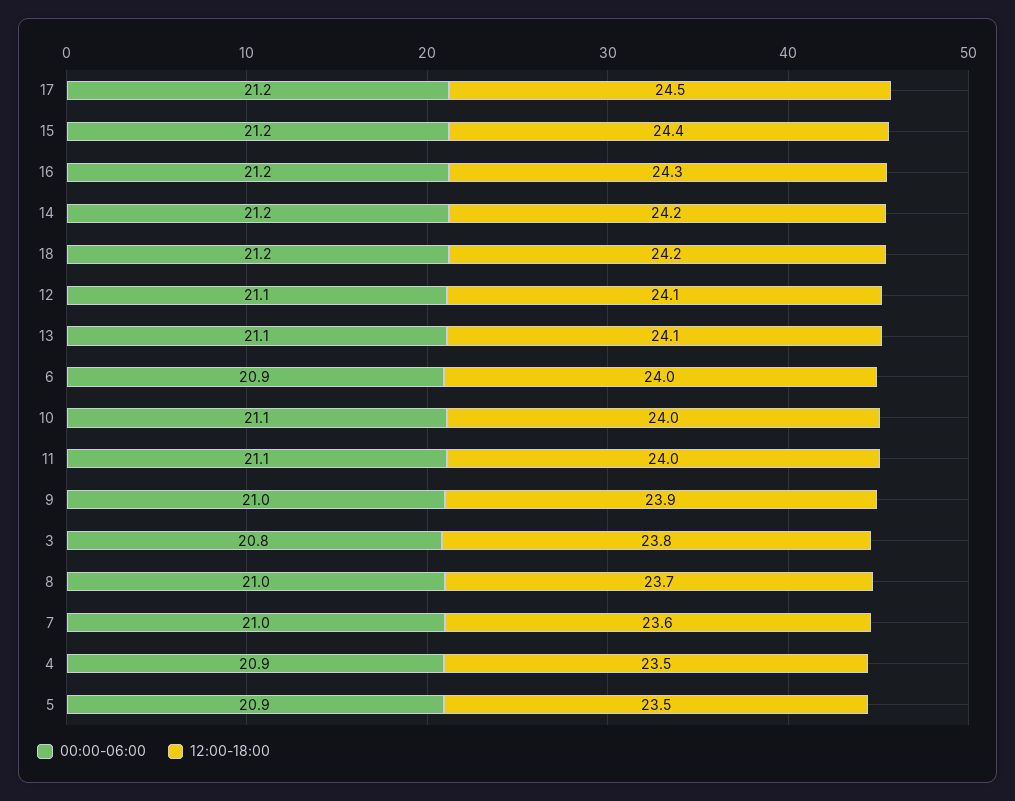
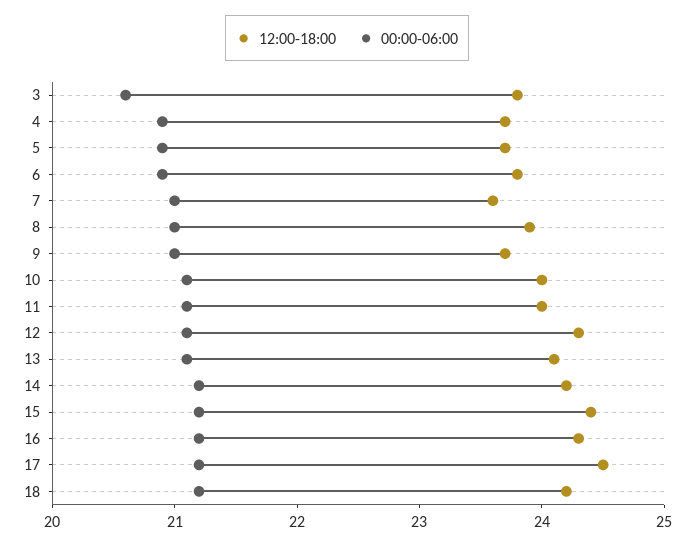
  {
    "00:00-06:00": {
      "17": 21.2,
      "15": 21.2,
      "16": 21.2,
      "14": 21.2,
      "18": 21.2,
      "12": 21.1,
      "13": 21.1,
      "6": 20.9,
      "10": 21.1,
      "11": 21.1,
      "9": 21,
-     "3": 20.8,
+     "3": 20.6,
      "8": 21,
      "7": 21,
      "4": 20.9,
      "5": 20.9
    },
    "12:00-18:00": {
      "17": 24.5,
      "15": 24.4,
      "16": 24.3,
      "14": 24.2,
      "18": 24.2,
-     "12": 24.1,
+     "12": 24.3,
      "13": 24.1,
-     "6": 24,
+     "6": 23.8,
      "10": 24,
      "11": 24,
-     "9": 23.9,
+     "9": 23.7,
      "3": 23.8,
-     "8": 23.7,
+     "8": 23.9,
      "7": 23.6,
-     "4": 23.5,
+     "4": 23.7,
-     "5": 23.5
+     "5": 23.7
    }
  }

